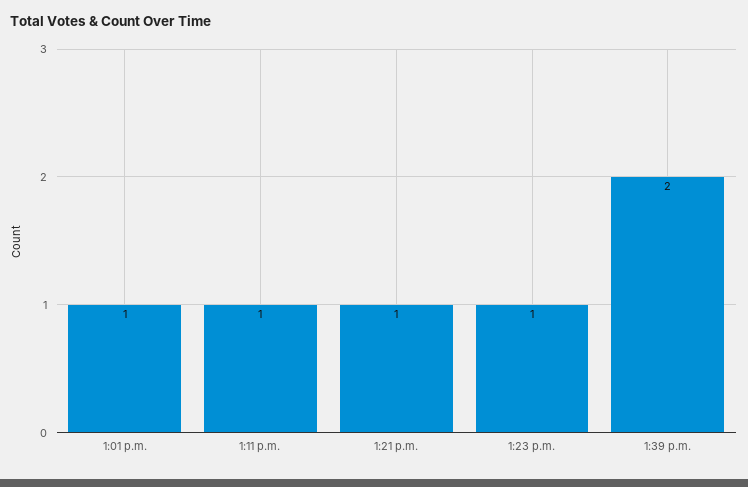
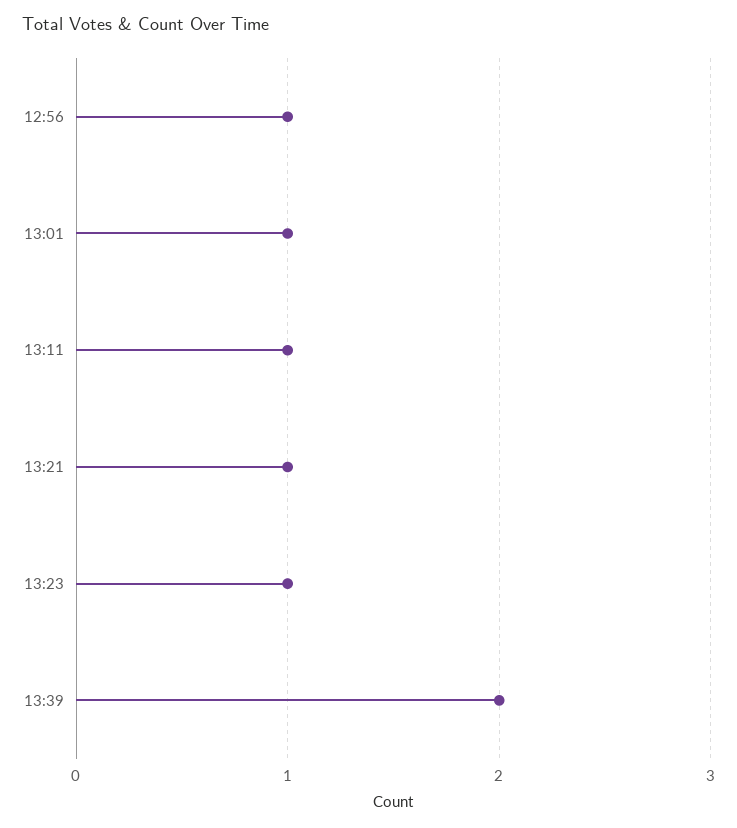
  {
    "1:01 p.m.": 1,
    "1:11 p.m.": 1,
    "1:21 p.m.": 1,
    "1:23 p.m.": 1,
-   "1:39 p.m.": 2
+   "1:39 p.m.": 2,
+   "12:56": 1
  }

